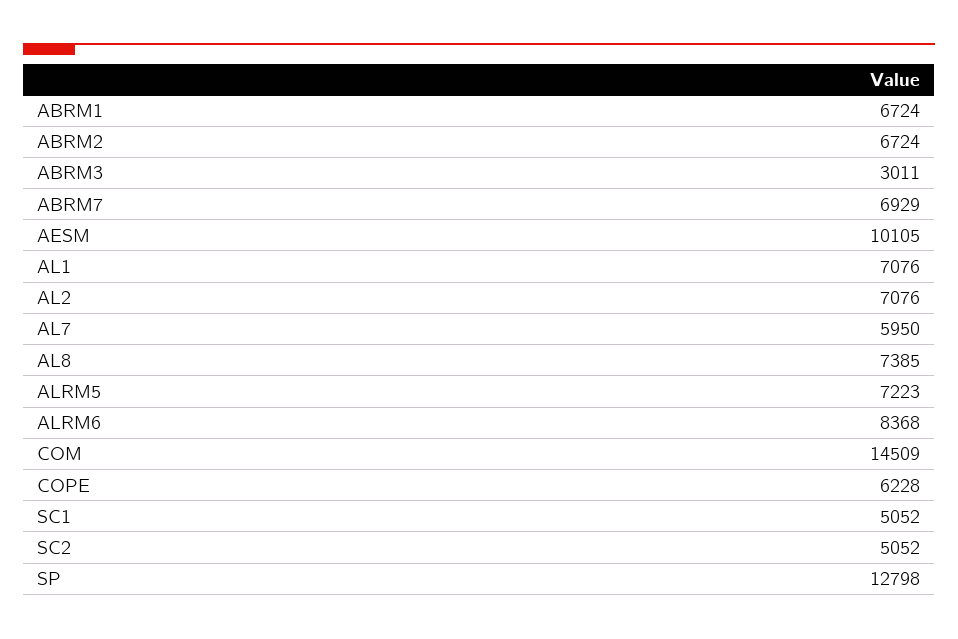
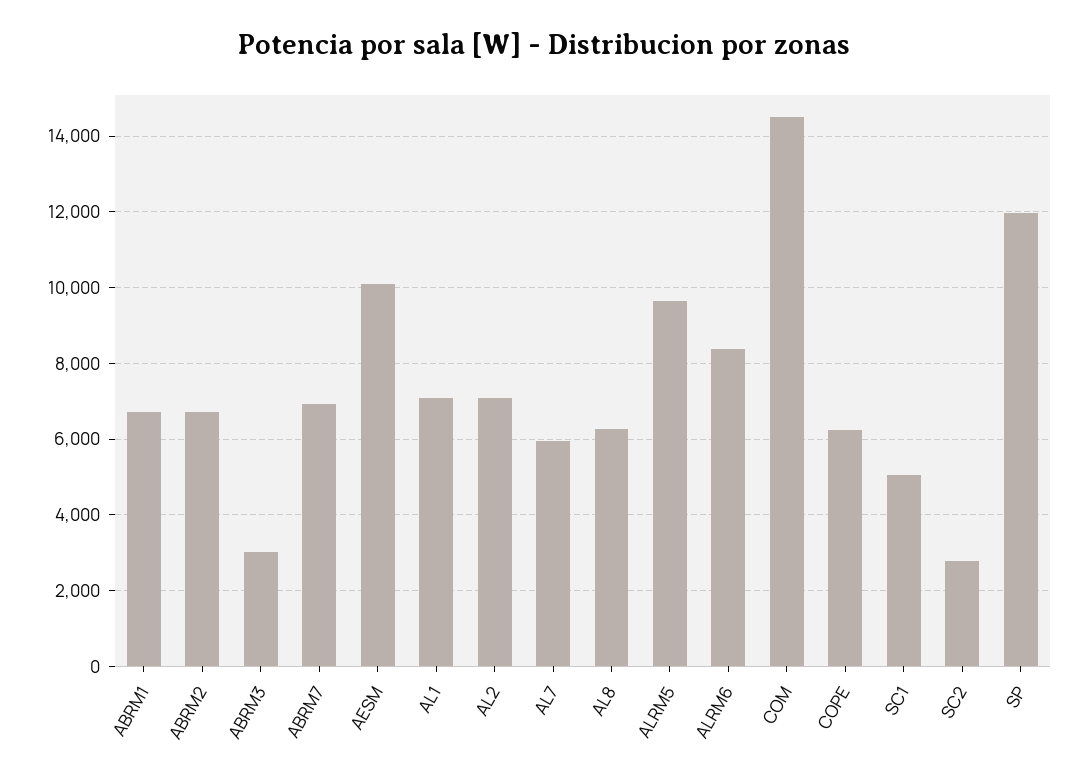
  {
    "ABRM1": 6724,
    "ABRM2": 6724,
    "ABRM3": 3011,
    "ABRM7": 6929,
    "AESM": 10105,
    "AL1": 7076,
    "AL2": 7076,
    "AL7": 5950,
-   "AL8": 7385,
+   "AL8": 6200,
-   "ALRM5": 7223,
+   "ALRM5": 9600,
    "ALRM6": 8368,
    "COM": 14509,
    "COPE": 6228,
    "SC1": 5052,
-   "SC2": 5052,
+   "SC2": 2800,
-   "SP": 12798
+   "SP": 12000
  }

